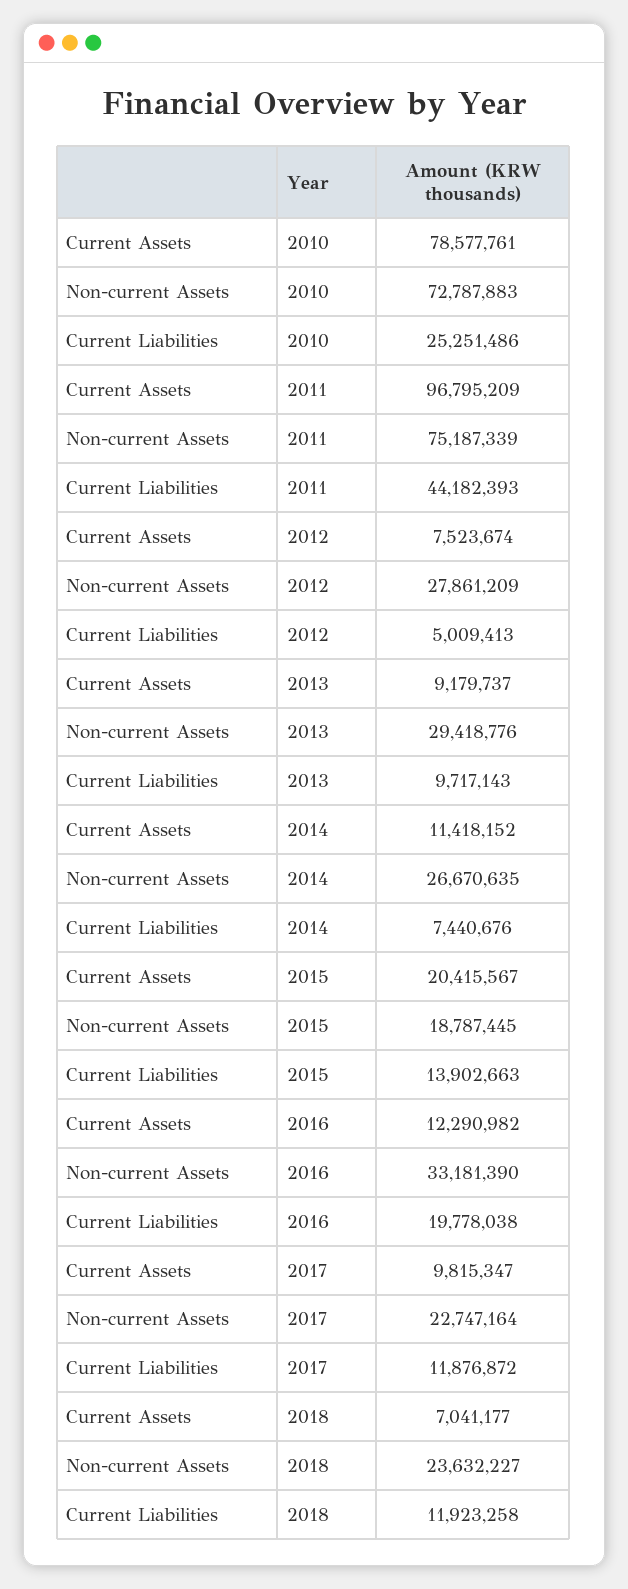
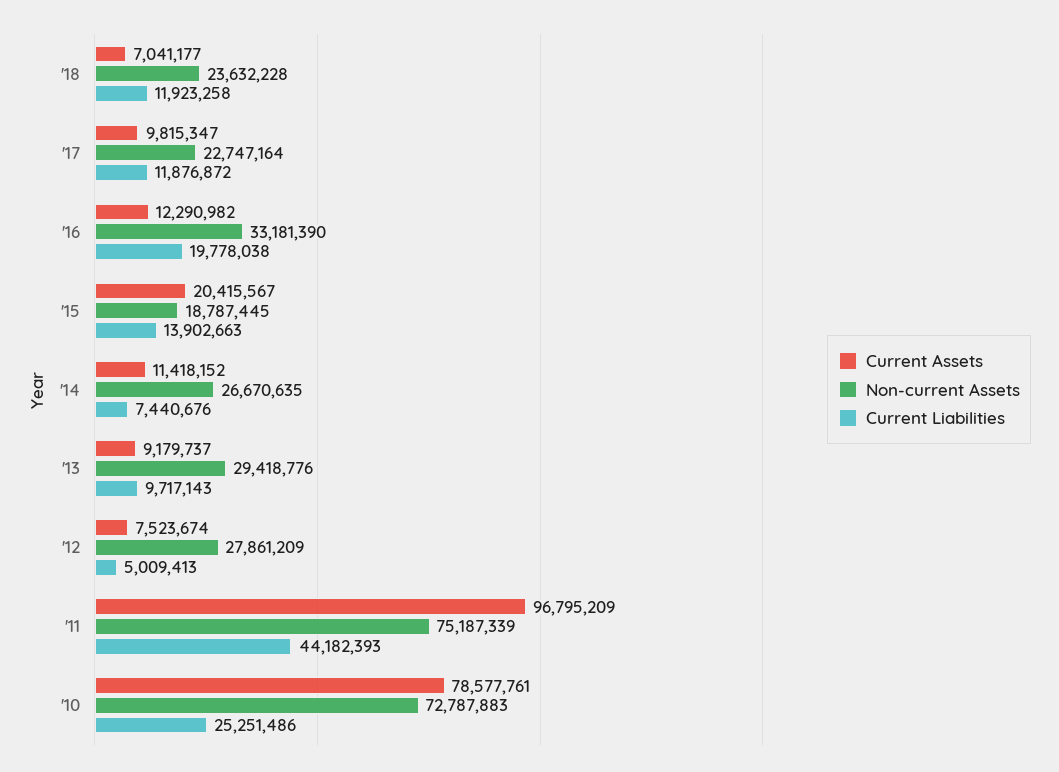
  {
    "Current Assets": {
      "2010": 78577761,
      "2011": 96795209,
      "2012": 7523674,
      "2013": 9179737,
      "2014": 11418152,
      "2015": 20415567,
      "2016": 12290982,
      "2017": 9815347,
      "2018": 7041177
    },
    "Non-current Assets": {
      "2010": 72787883,
      "2011": 75187339,
      "2012": 27861209,
      "2013": 29418776,
      "2014": 26670635,
      "2015": 18787445,
      "2016": 33181390,
      "2017": 22747164,
-     "2018": 23632227
+     "2018": 23632228
    },
    "Current Liabilities": {
      "2010": 25251486,
      "2011": 44182393,
      "2012": 5009413,
      "2013": 9717143,
      "2014": 7440676,
      "2015": 13902663,
      "2016": 19778038,
      "2017": 11876872,
      "2018": 11923258
    }
  }

